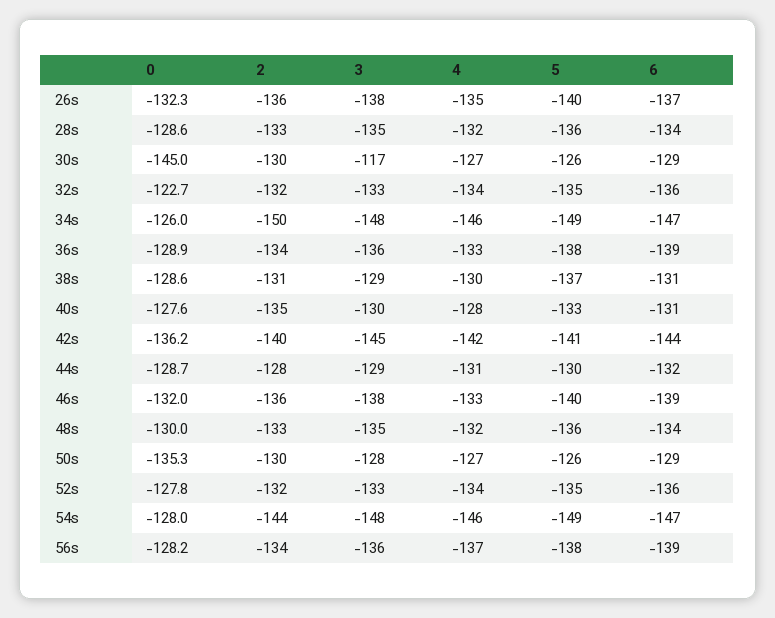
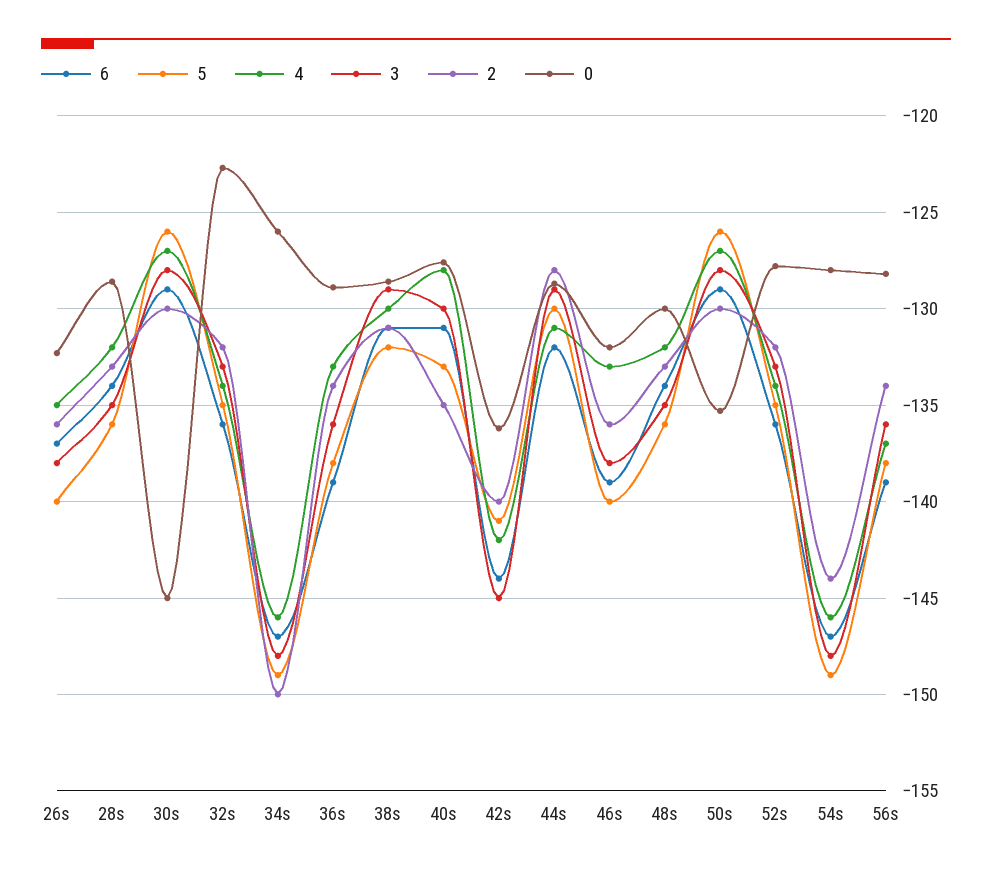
  {
    "0": {
      "26s": -132.3,
      "28s": -128.6,
      "30s": -145,
      "32s": -122.7,
      "34s": -126,
      "36s": -128.9,
      "38s": -128.6,
      "40s": -127.6,
      "42s": -136.2,
      "44s": -128.7,
      "46s": -132,
      "48s": -130,
      "50s": -135.3,
      "52s": -127.8,
      "54s": -128,
      "56s": -128.2
    },
    "2": {
      "26s": -136,
      "28s": -133,
      "30s": -130,
      "32s": -132,
      "34s": -150,
      "36s": -134,
      "38s": -131,
      "40s": -135,
      "42s": -140,
      "44s": -128,
      "46s": -136,
      "48s": -133,
      "50s": -130,
      "52s": -132,
      "54s": -144,
      "56s": -134
    },
    "3": {
      "26s": -138,
      "28s": -135,
-     "30s": -117,
+     "30s": -128,
      "32s": -133,
      "34s": -148,
      "36s": -136,
      "38s": -129,
      "40s": -130,
      "42s": -145,
      "44s": -129,
      "46s": -138,
      "48s": -135,
      "50s": -128,
      "52s": -133,
      "54s": -148,
      "56s": -136
    },
    "4": {
      "26s": -135,
      "28s": -132,
      "30s": -127,
      "32s": -134,
      "34s": -146,
      "36s": -133,
      "38s": -130,
      "40s": -128,
      "42s": -142,
      "44s": -131,
      "46s": -133,
      "48s": -132,
      "50s": -127,
      "52s": -134,
      "54s": -146,
      "56s": -137
    },
    "5": {
      "26s": -140,
      "28s": -136,
      "30s": -126,
      "32s": -135,
      "34s": -149,
      "36s": -138,
-     "38s": -137,
+     "38s": -132,
      "40s": -133,
      "42s": -141,
      "44s": -130,
      "46s": -140,
      "48s": -136,
      "50s": -126,
      "52s": -135,
      "54s": -149,
      "56s": -138
    },
    "6": {
      "26s": -137,
      "28s": -134,
      "30s": -129,
      "32s": -136,
      "34s": -147,
      "36s": -139,
      "38s": -131,
      "40s": -131,
      "42s": -144,
      "44s": -132,
      "46s": -139,
      "48s": -134,
      "50s": -129,
      "52s": -136,
      "54s": -147,
      "56s": -139
    }
  }

